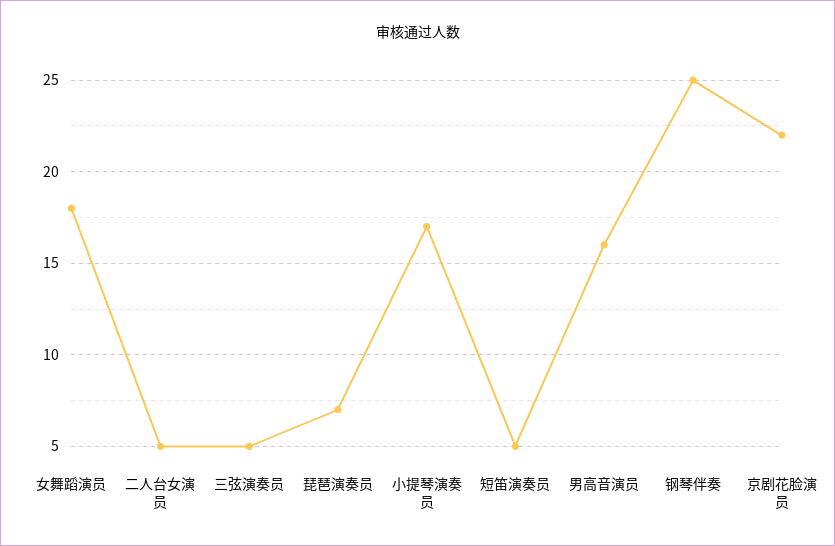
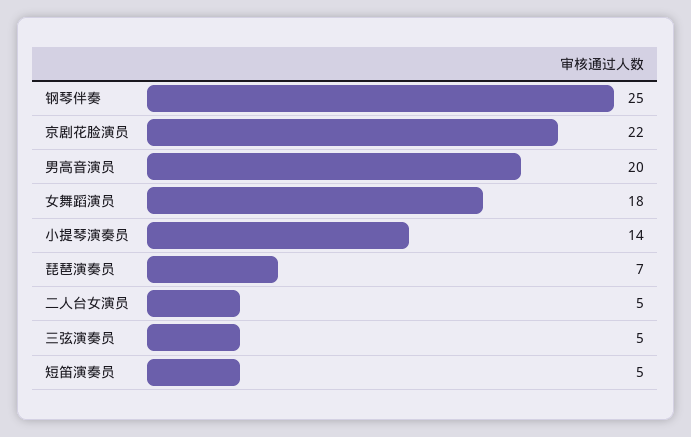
  {
    "女舞蹈演员": 18,
    "二人台女演员": 5,
    "三弦演奏员": 5,
    "琵琶演奏员": 7,
-   "小提琴演奏员": 17,
+   "小提琴演奏员": 14,
    "短笛演奏员": 5,
-   "男高音演员": 16,
+   "男高音演员": 20,
    "钢琴伴奏": 25,
    "京剧花脸演员": 22
  }

